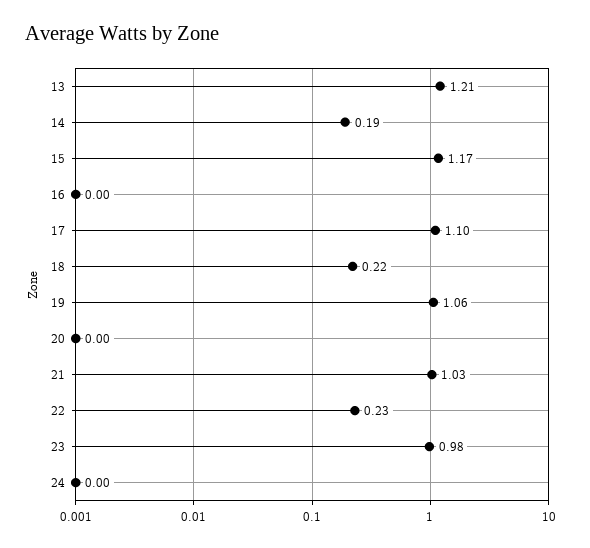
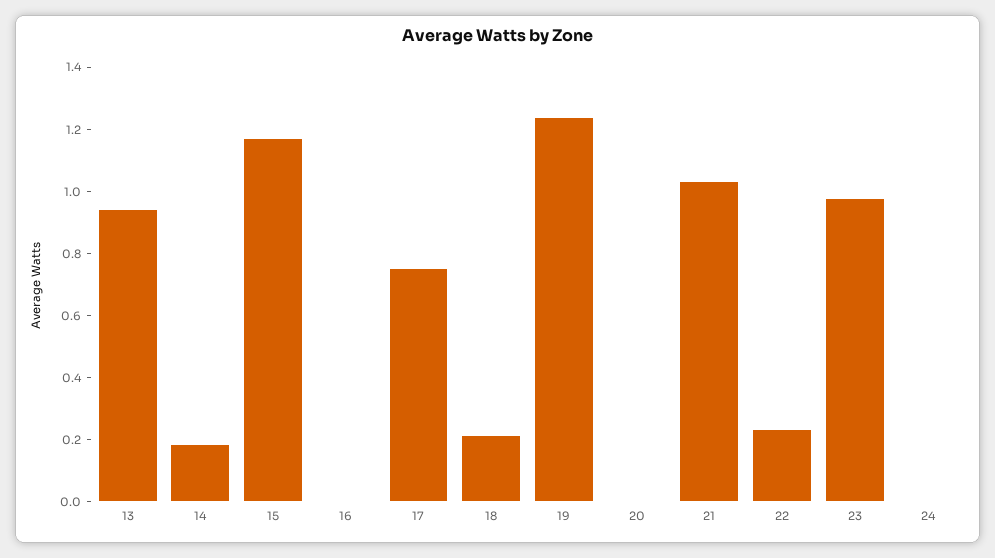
  {
-   "13": 1.21,
+   "13": 0.95,
    "14": 0.19,
    "15": 1.17,
    "16": 0,
-   "17": 1.1,
+   "17": 0.75,
    "18": 0.22,
-   "19": 1.06,
+   "19": 1.25,
    "20": 0,
    "21": 1.03,
    "22": 0.23,
    "23": 0.98,
    "24": 0
  }

